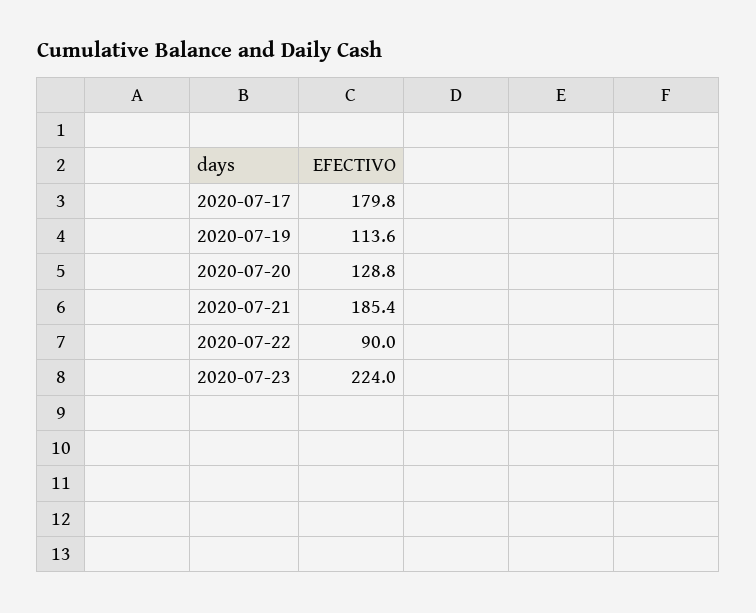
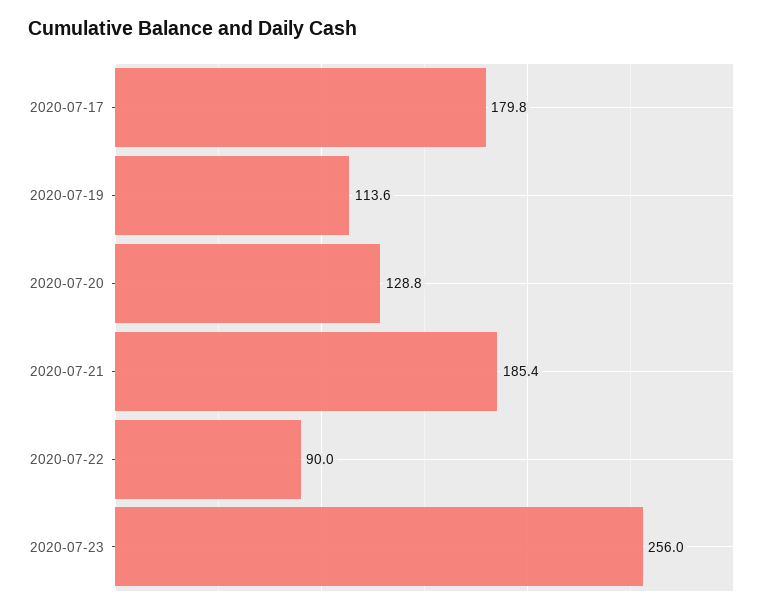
  {
    "2020-07-17": 179.8,
    "2020-07-19": 113.6,
    "2020-07-20": 128.8,
    "2020-07-21": 185.4,
    "2020-07-22": 90,
-   "2020-07-23": 224
+   "2020-07-23": 256
  }

